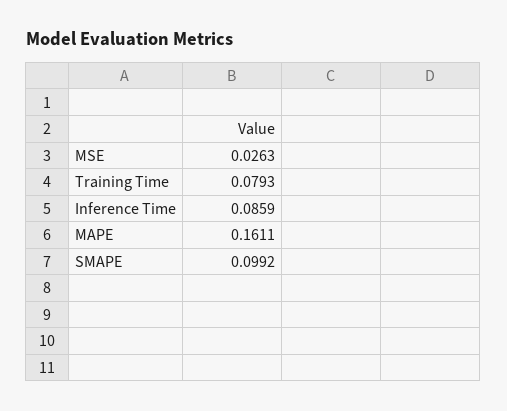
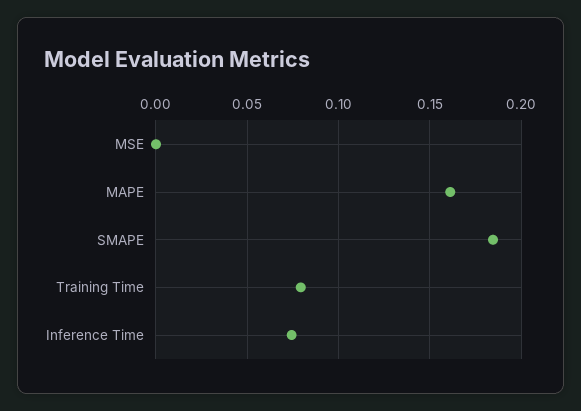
  {
-   "MSE": 0.0263,
+   "MSE": 0,
    "Training Time": 0.0793,
-   "Inference Time": 0.0859,
+   "Inference Time": 0.075,
    "MAPE": 0.1611,
-   "SMAPE": 0.0992
+   "SMAPE": 0.185
  }

